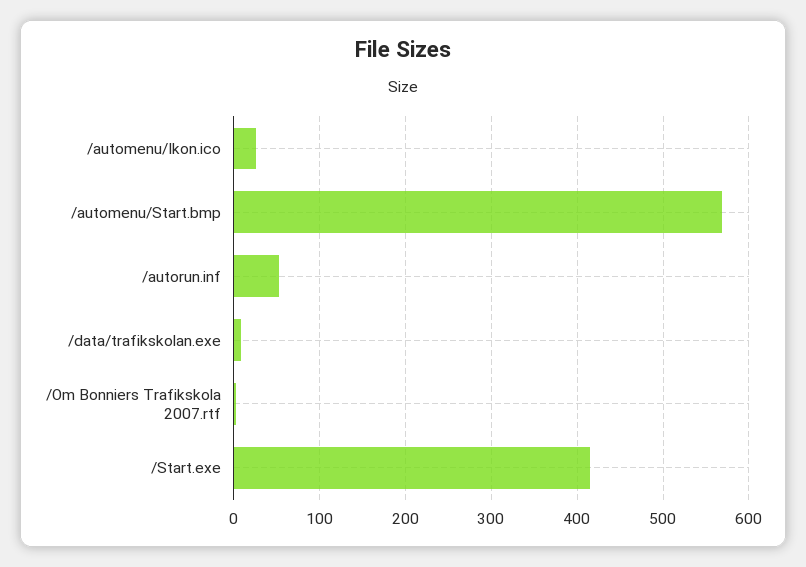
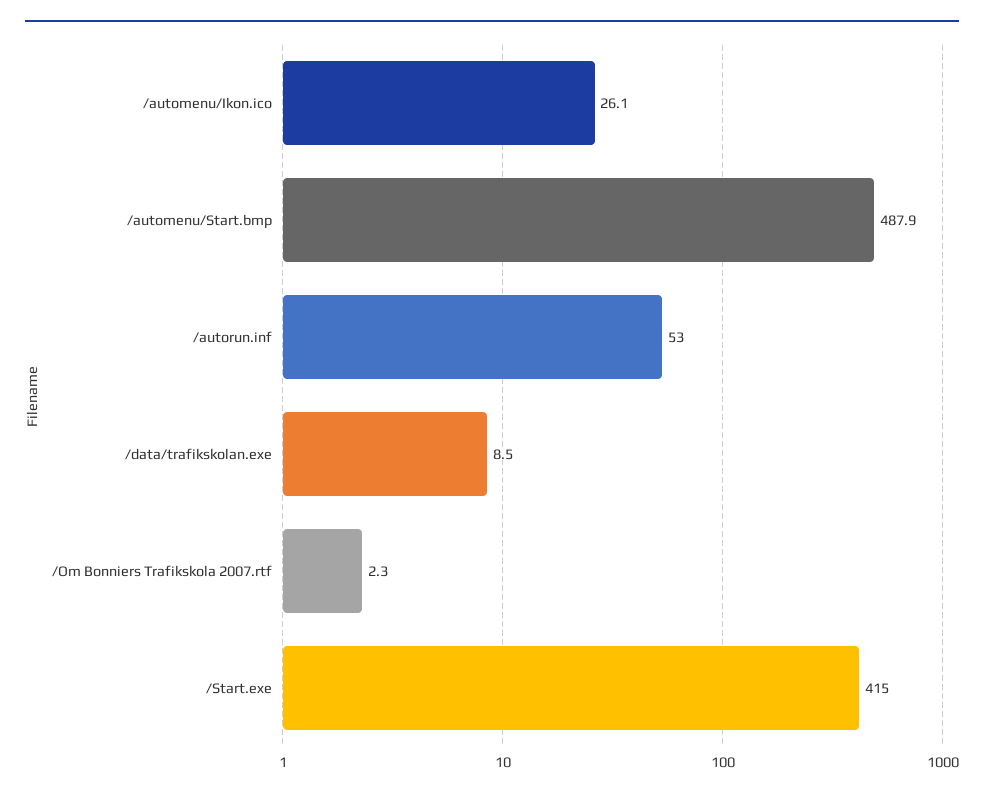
  {
    "/automenu/Ikon.ico": 26.1,
-   "/automenu/Start.bmp": 570,
+   "/automenu/Start.bmp": 487.9,
    "/autorun.inf": 53,
    "/data/trafikskolan.exe": 8.5,
    "/Om Bonniers Trafikskola 2007.rtf": 2.3,
    "/Start.exe": 415
  }

